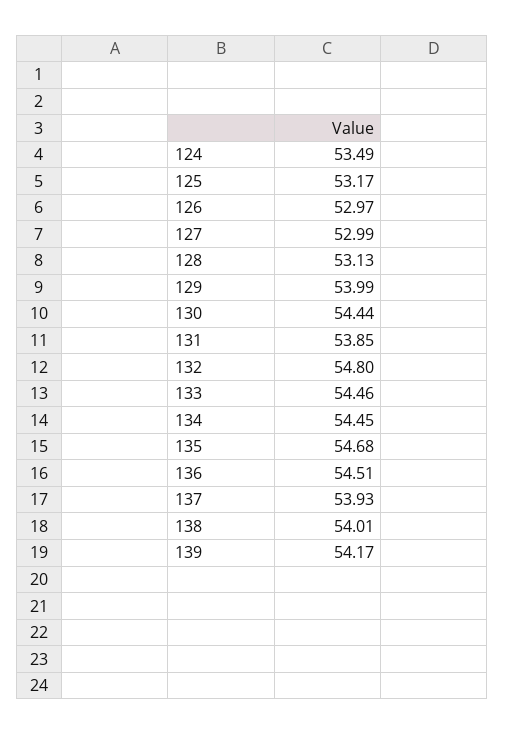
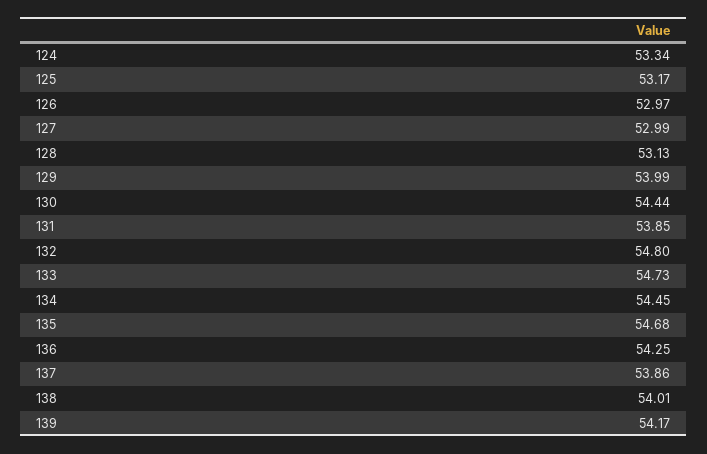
  {
-   "124": 53.49,
+   "124": 53.34,
    "125": 53.17,
    "126": 52.97,
    "127": 52.99,
    "128": 53.13,
    "129": 53.99,
    "130": 54.44,
    "131": 53.85,
    "132": 54.8,
-   "133": 54.46,
+   "133": 54.73,
    "134": 54.45,
    "135": 54.68,
-   "136": 54.51,
+   "136": 54.25,
-   "137": 53.93,
+   "137": 53.86,
    "138": 54.01,
    "139": 54.17
  }

